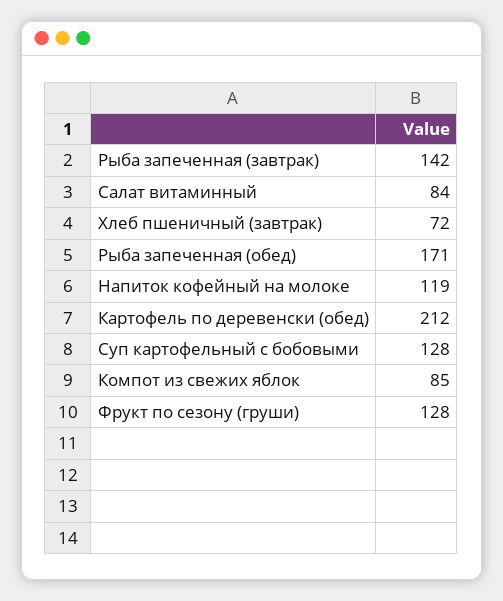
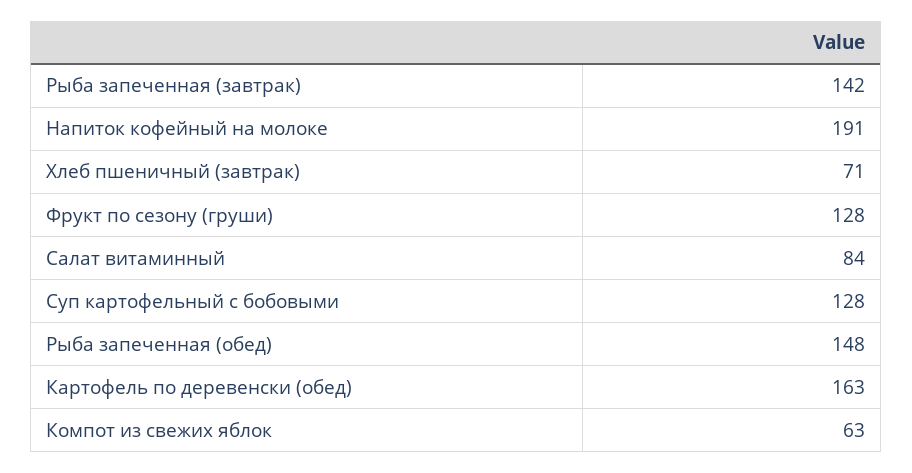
  {
    "Рыба запеченная (завтрак)": 142,
    "Салат витаминный": 84,
-   "Хлеб пшеничный (завтрак)": 72,
+   "Хлеб пшеничный (завтрак)": 71,
-   "Рыба запеченная (обед)": 171,
+   "Рыба запеченная (обед)": 148,
-   "Напиток кофейный на молоке": 119,
+   "Напиток кофейный на молоке": 191,
-   "Картофель по деревенски (обед)": 212,
+   "Картофель по деревенски (обед)": 163,
    "Суп картофельный с бобовыми": 128,
-   "Компот из свежих яблок": 85,
+   "Компот из свежих яблок": 63,
    "Фрукт по сезону (груши)": 128
  }

